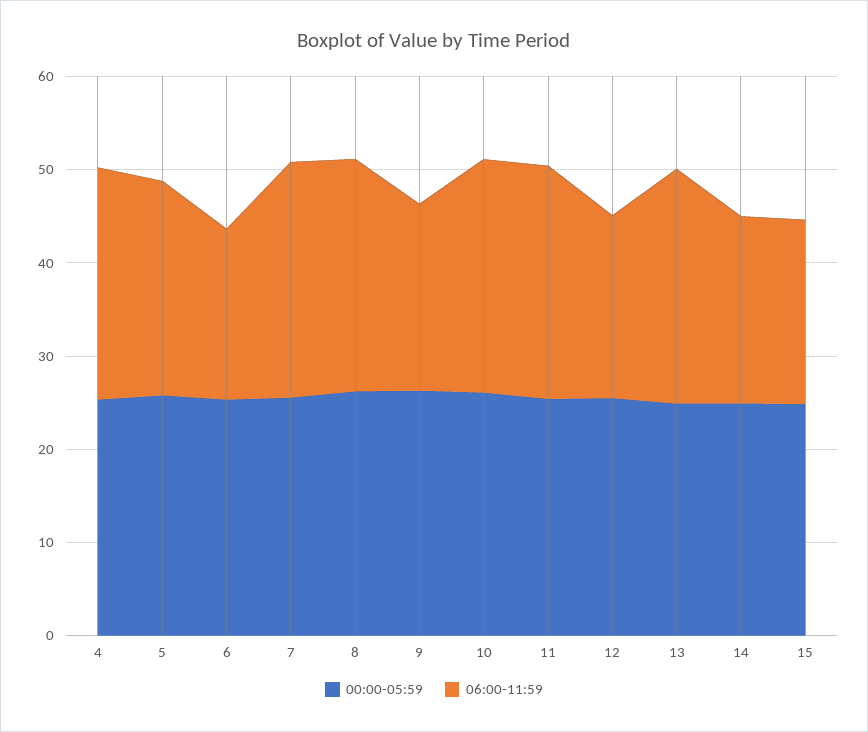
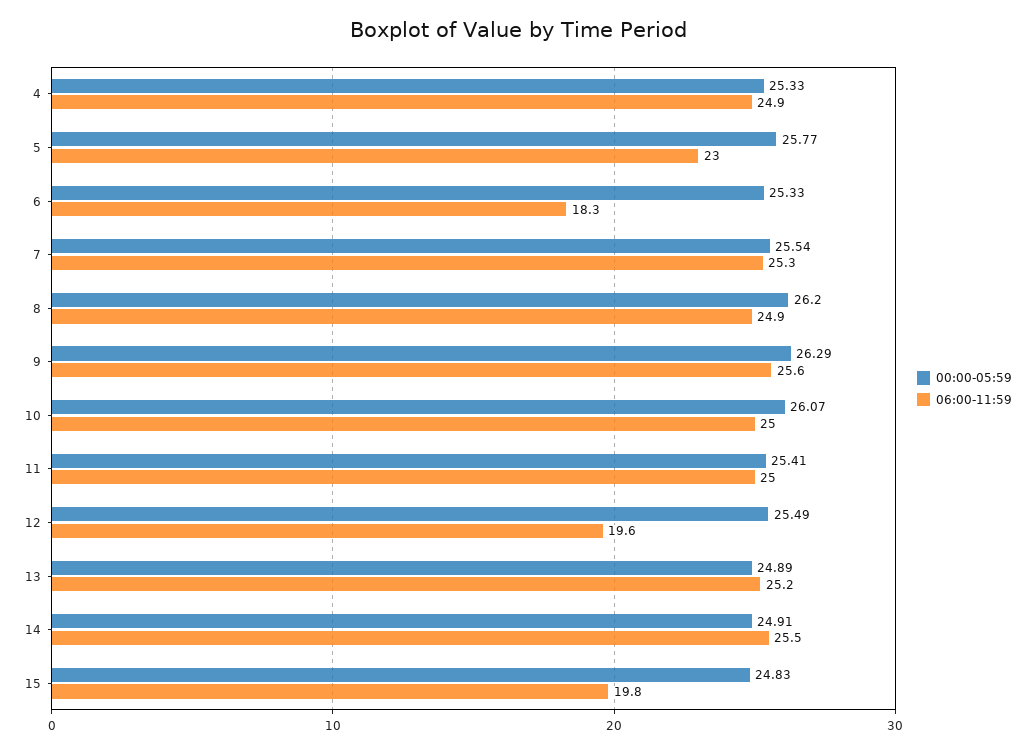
  {
    "00:00-05:59": {
      "4": 25.33,
      "5": 25.77,
      "6": 25.33,
      "7": 25.54,
      "8": 26.2,
      "9": 26.29,
      "10": 26.07,
      "11": 25.41,
      "12": 25.49,
      "13": 24.89,
      "14": 24.91,
      "15": 24.83
    },
    "06:00-11:59": {
      "4": 24.9,
      "5": 23,
      "6": 18.3,
      "7": 25.3,
      "8": 24.9,
-     "9": 20,
+     "9": 25.6,
      "10": 25,
      "11": 25,
      "12": 19.6,
      "13": 25.2,
-     "14": 20,
+     "14": 25.5,
      "15": 19.8
    }
  }

